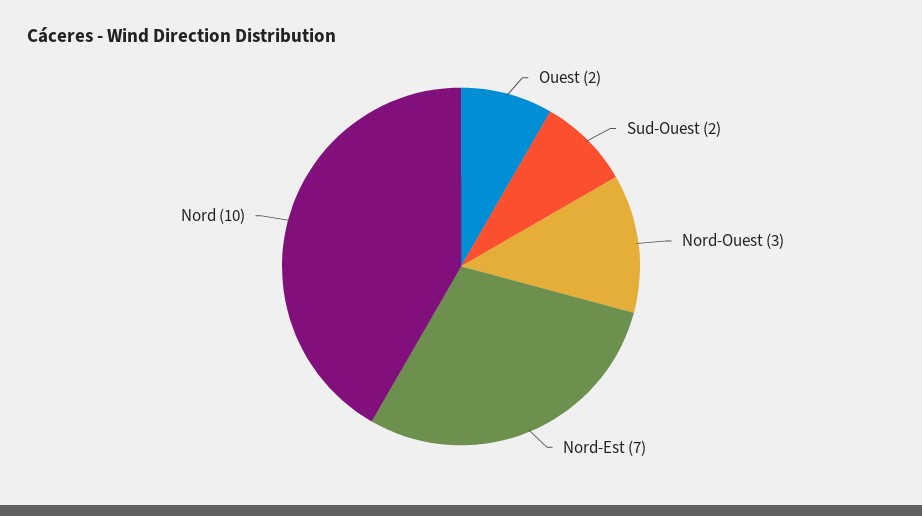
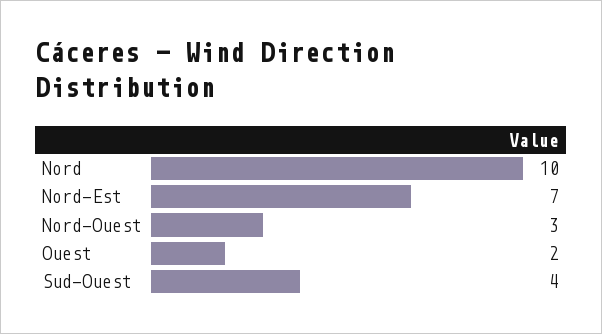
  {
    "Ouest": 2,
-   "Sud-Ouest": 2,
+   "Sud-Ouest": 4,
    "Nord-Ouest": 3,
    "Nord-Est": 7,
    "Nord": 10
  }

